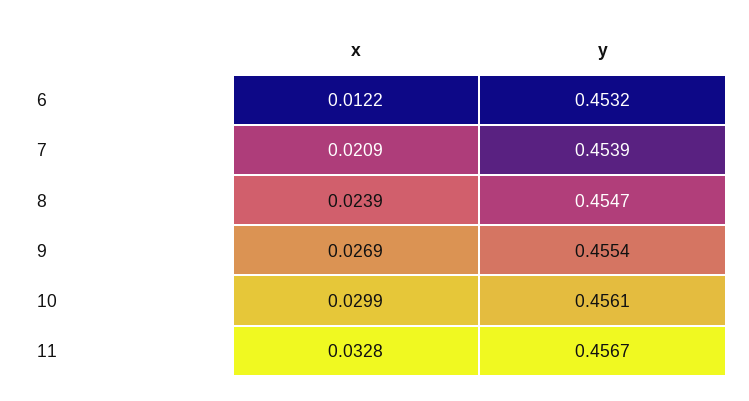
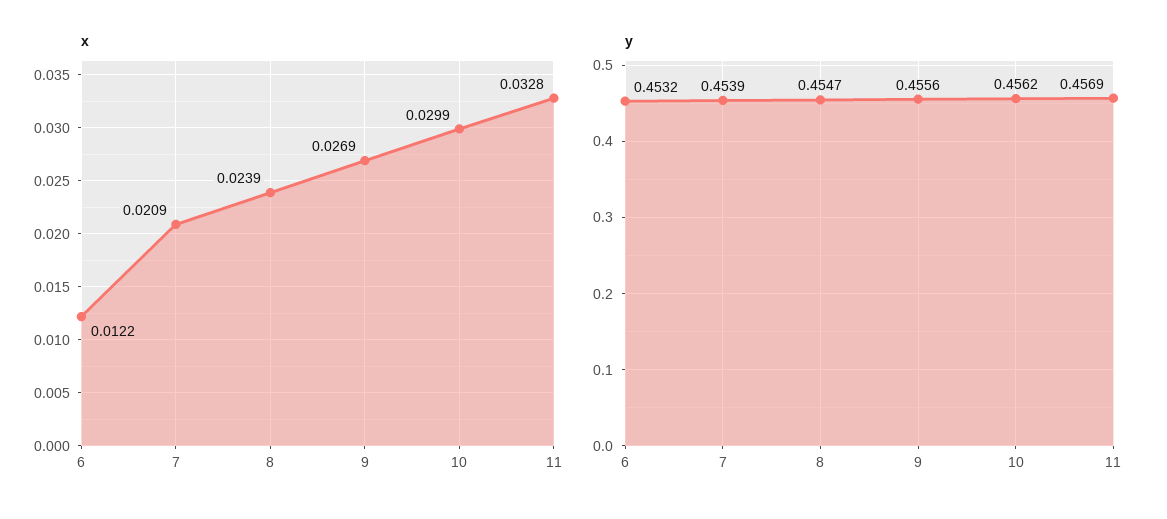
  {
    "x": {
      "6": 0.0122,
      "7": 0.0209,
      "8": 0.0239,
      "9": 0.0269,
      "10": 0.0299,
      "11": 0.0328
    },
    "y": {
      "6": 0.4532,
      "7": 0.4539,
      "8": 0.4547,
-     "9": 0.4554,
+     "9": 0.4556,
-     "10": 0.4561,
+     "10": 0.4562,
-     "11": 0.4567
+     "11": 0.4569
    }
  }

